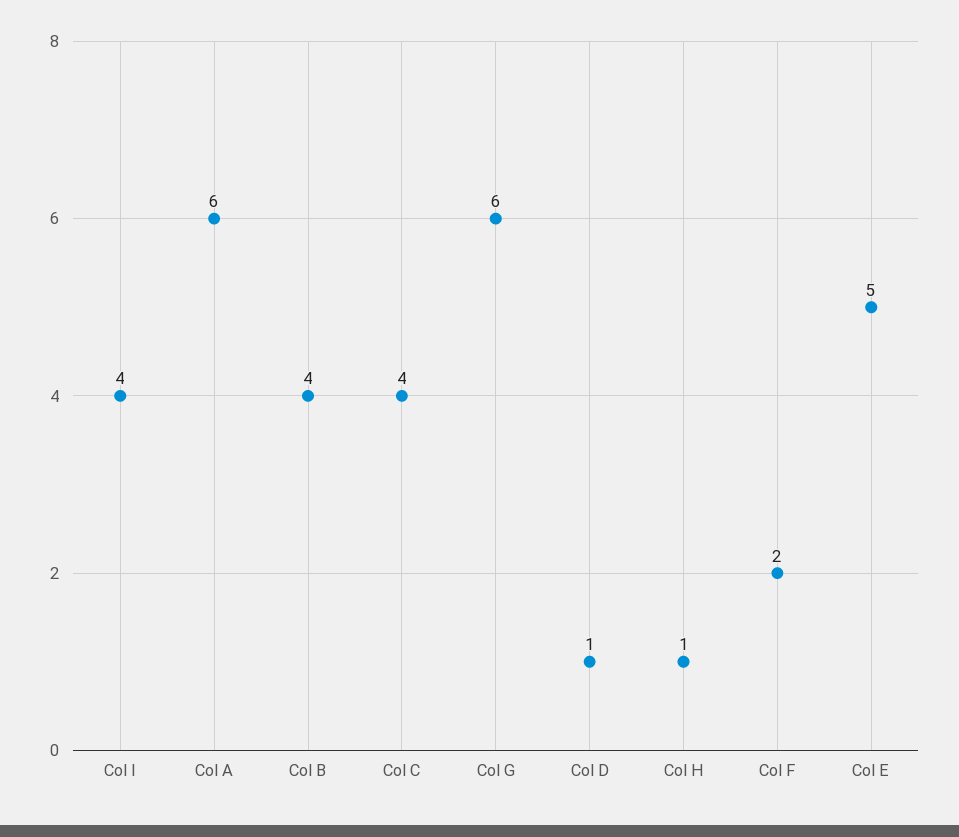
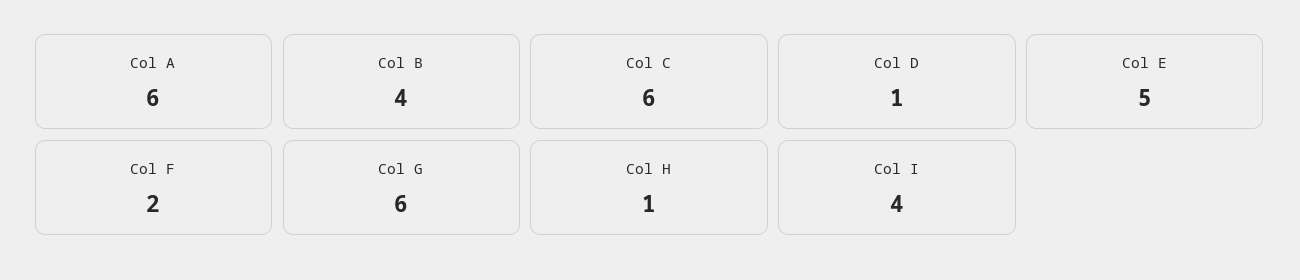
  {
    "Col I": 4,
    "Col A": 6,
    "Col B": 4,
-   "Col C": 4,
+   "Col C": 6,
    "Col G": 6,
    "Col D": 1,
    "Col H": 1,
    "Col F": 2,
    "Col E": 5
  }

